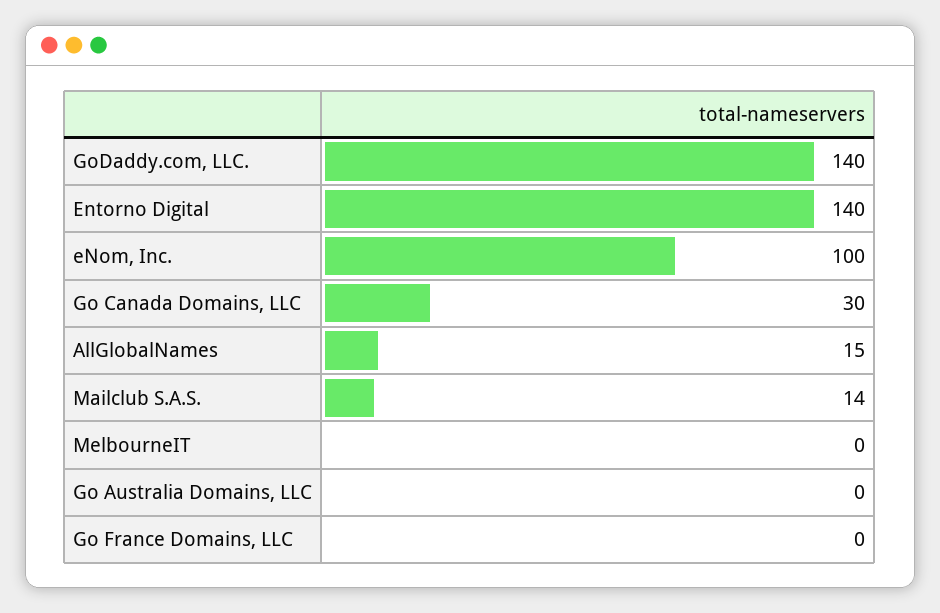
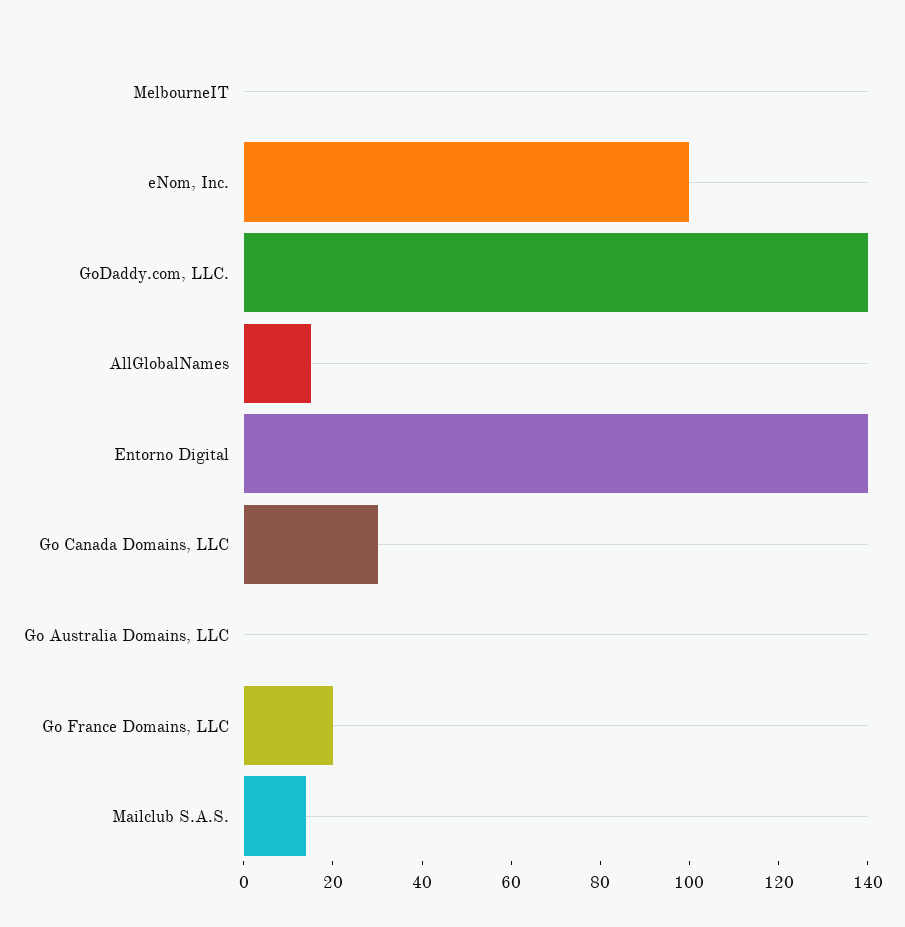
  {
    "GoDaddy.com, LLC.": 140,
    "Entorno Digital": 140,
    "eNom, Inc.": 100,
    "Go Canada Domains, LLC": 30,
    "AllGlobalNames": 15,
    "Mailclub S.A.S.": 14,
    "MelbourneIT": 0,
    "Go Australia Domains, LLC": 0,
-   "Go France Domains, LLC": 0
+   "Go France Domains, LLC": 20
  }

